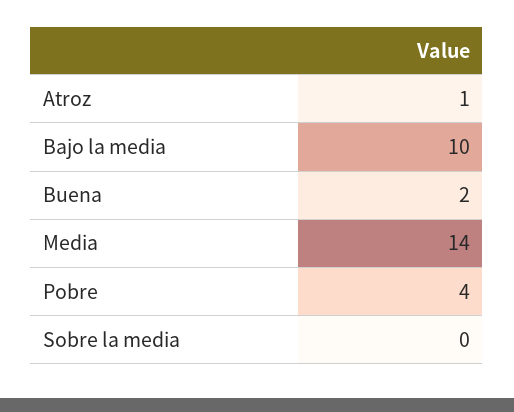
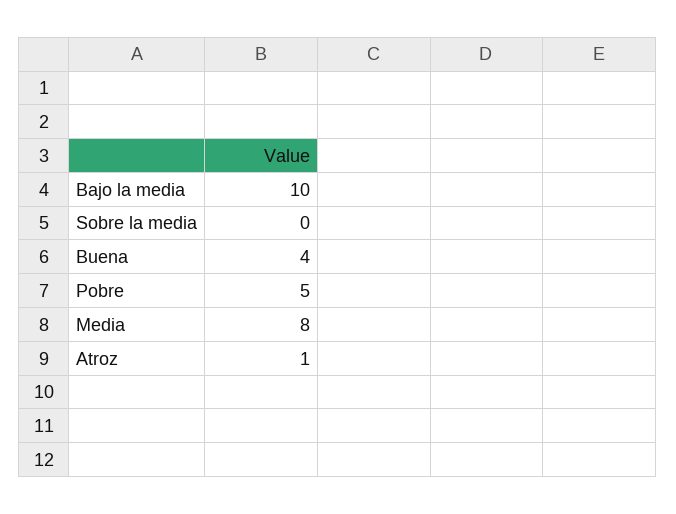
  {
    "Atroz": 1,
    "Bajo la media": 10,
-   "Buena": 2,
+   "Buena": 4,
-   "Media": 14,
+   "Media": 8,
-   "Pobre": 4,
+   "Pobre": 5,
    "Sobre la media": 0
  }

